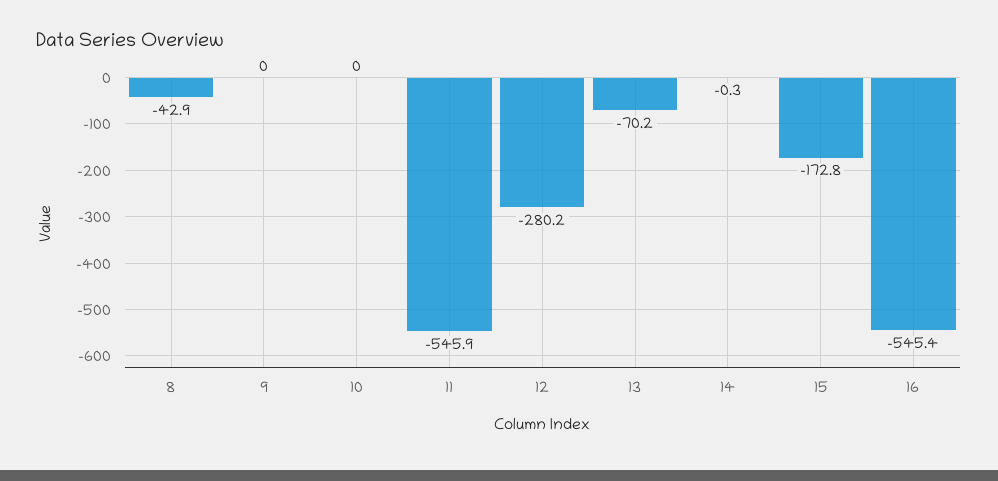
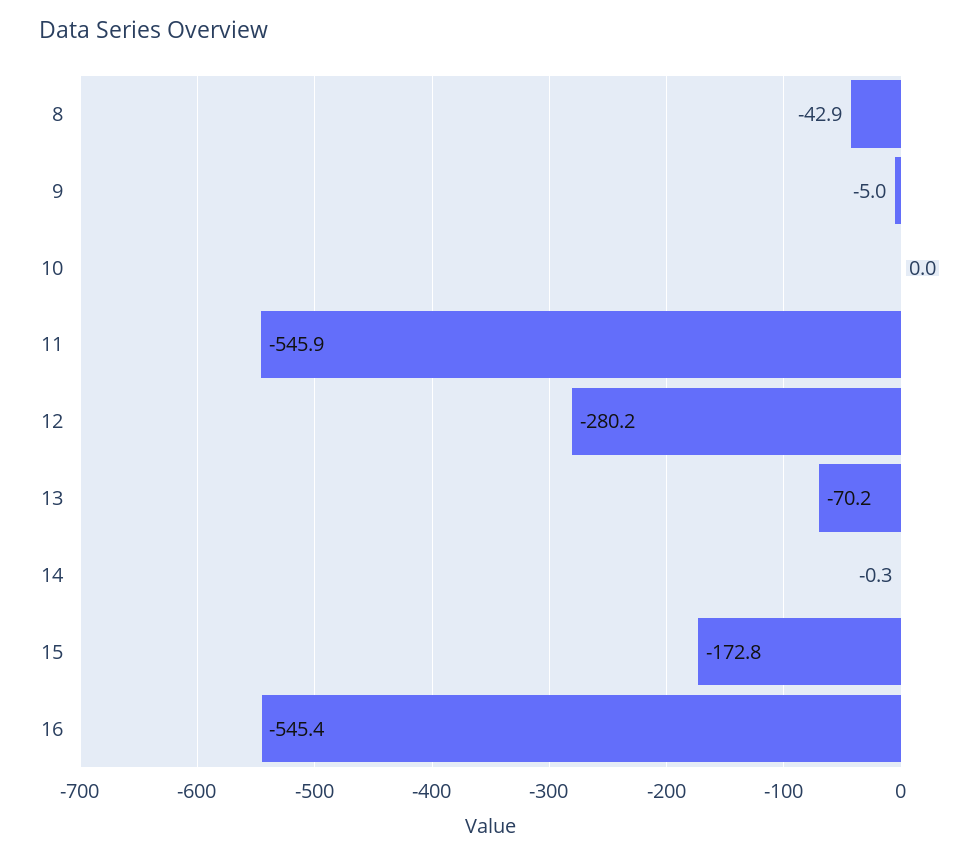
  {
    "8": -42.9,
-   "9": 0,
+   "9": -5,
    "10": 0,
    "11": -545.9,
    "12": -280.2,
    "13": -70.2,
    "14": -0.3,
    "15": -172.8,
    "16": -545.4
  }

